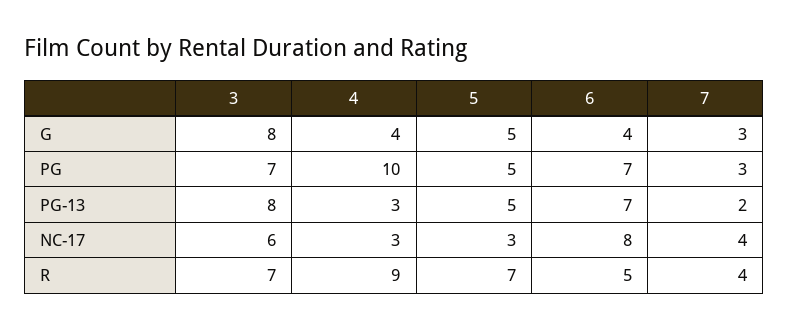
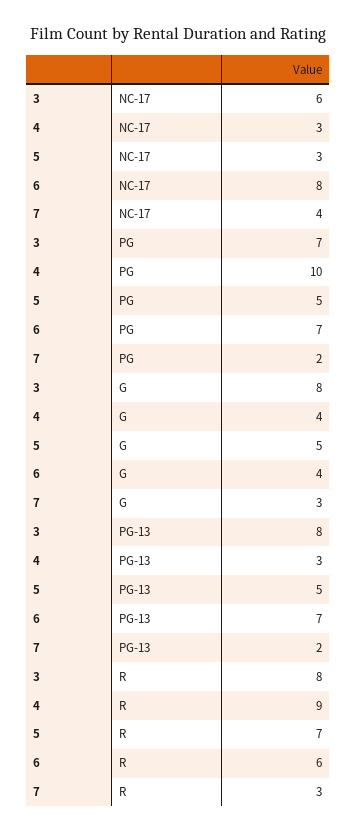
  {
    "3": {
      "G": 8,
      "PG": 7,
      "PG-13": 8,
      "NC-17": 6,
-     "R": 7
+     "R": 8
    },
    "4": {
      "G": 4,
      "PG": 10,
      "PG-13": 3,
      "NC-17": 3,
      "R": 9
    },
    "5": {
      "G": 5,
      "PG": 5,
      "PG-13": 5,
      "NC-17": 3,
      "R": 7
    },
    "6": {
      "G": 4,
      "PG": 7,
      "PG-13": 7,
      "NC-17": 8,
-     "R": 5
+     "R": 6
    },
    "7": {
      "G": 3,
-     "PG": 3,
+     "PG": 2,
      "PG-13": 2,
      "NC-17": 4,
-     "R": 4
+     "R": 3
    }
  }

